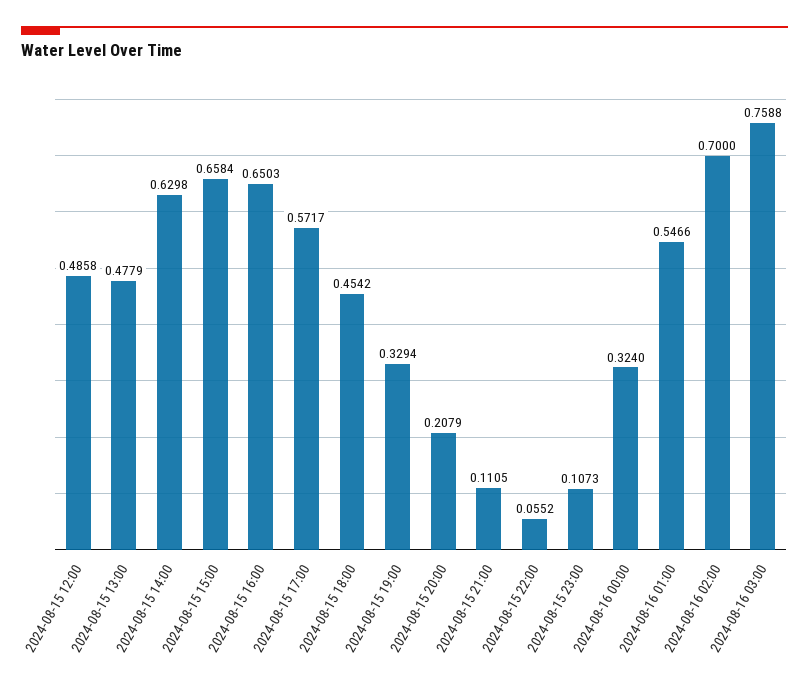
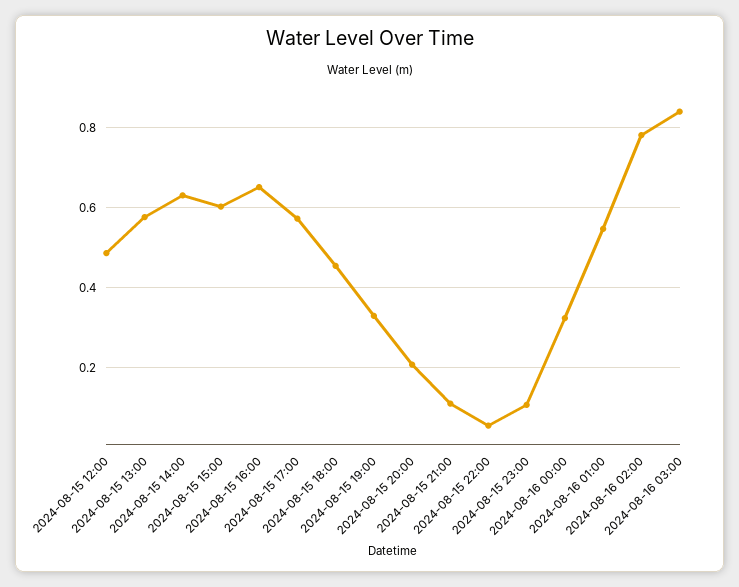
  {
    "2024-08-15 12:00": 0.4858,
-   "2024-08-15 13:00": 0.4779,
+   "2024-08-15 13:00": 0.58,
    "2024-08-15 14:00": 0.6298,
-   "2024-08-15 15:00": 0.6584,
+   "2024-08-15 15:00": 0.6,
    "2024-08-15 16:00": 0.6503,
    "2024-08-15 17:00": 0.5717,
    "2024-08-15 18:00": 0.4542,
    "2024-08-15 19:00": 0.3294,
    "2024-08-15 20:00": 0.2079,
    "2024-08-15 21:00": 0.1105,
    "2024-08-15 22:00": 0.0552,
    "2024-08-15 23:00": 0.1073,
    "2024-08-16 00:00": 0.324,
    "2024-08-16 01:00": 0.5466,
-   "2024-08-16 02:00": 0.7,
+   "2024-08-16 02:00": 0.78,
-   "2024-08-16 03:00": 0.7588
+   "2024-08-16 03:00": 0.84
  }

